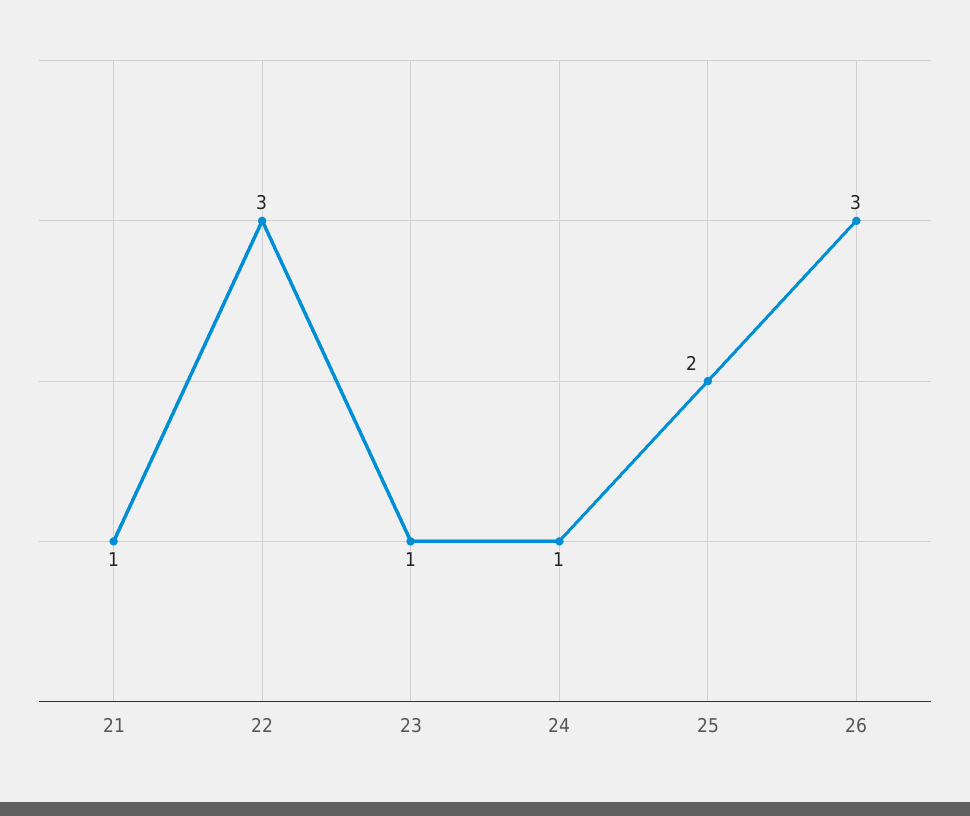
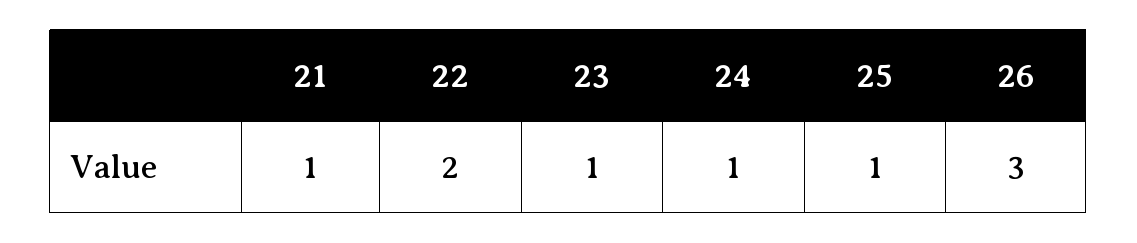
  {
    "21": 1,
-   "22": 3,
+   "22": 2,
    "23": 1,
    "24": 1,
-   "25": 2,
+   "25": 1,
    "26": 3
  }

